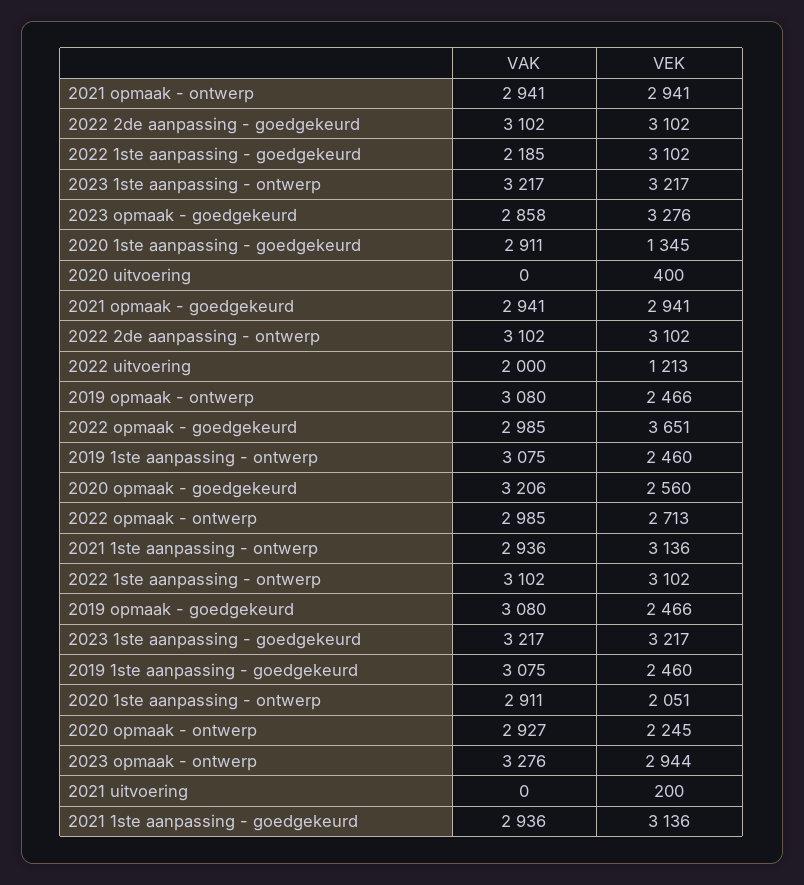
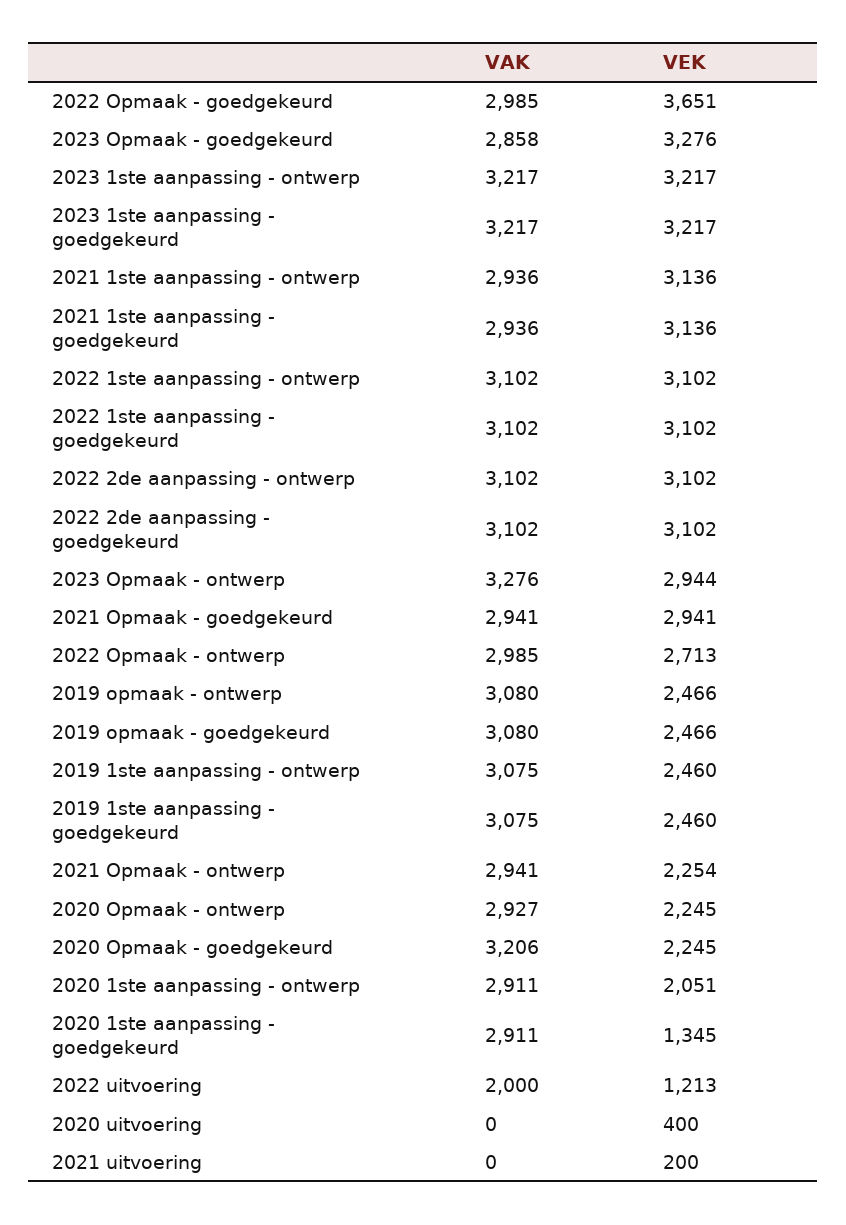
  {
    "VAK": {
      "2021 opmaak - ontwerp": 2941,
      "2022 2de aanpassing - goedgekeurd": 3102,
-     "2022 1ste aanpassing - goedgekeurd": 2185,
+     "2022 1ste aanpassing - goedgekeurd": 3102,
      "2023 1ste aanpassing - ontwerp": 3217,
      "2023 opmaak - goedgekeurd": 2858,
      "2020 1ste aanpassing - goedgekeurd": 2911,
      "2020 uitvoering": 0,
      "2021 opmaak - goedgekeurd": 2941,
      "2022 2de aanpassing - ontwerp": 3102,
      "2022 uitvoering": 2000,
      "2019 opmaak - ontwerp": 3080,
      "2022 opmaak - goedgekeurd": 2985,
      "2019 1ste aanpassing - ontwerp": 3075,
      "2020 opmaak - goedgekeurd": 3206,
      "2022 opmaak - ontwerp": 2985,
      "2021 1ste aanpassing - ontwerp": 2936,
      "2022 1ste aanpassing - ontwerp": 3102,
      "2019 opmaak - goedgekeurd": 3080,
      "2023 1ste aanpassing - goedgekeurd": 3217,
      "2019 1ste aanpassing - goedgekeurd": 3075,
      "2020 1ste aanpassing - ontwerp": 2911,
      "2020 opmaak - ontwerp": 2927,
      "2023 opmaak - ontwerp": 3276,
      "2021 uitvoering": 0,
      "2021 1ste aanpassing - goedgekeurd": 2936
    },
    "VEK": {
-     "2021 opmaak - ontwerp": 2941,
+     "2021 opmaak - ontwerp": 2254,
      "2022 2de aanpassing - goedgekeurd": 3102,
      "2022 1ste aanpassing - goedgekeurd": 3102,
      "2023 1ste aanpassing - ontwerp": 3217,
      "2023 opmaak - goedgekeurd": 3276,
      "2020 1ste aanpassing - goedgekeurd": 1345,
      "2020 uitvoering": 400,
      "2021 opmaak - goedgekeurd": 2941,
      "2022 2de aanpassing - ontwerp": 3102,
      "2022 uitvoering": 1213,
      "2019 opmaak - ontwerp": 2466,
      "2022 opmaak - goedgekeurd": 3651,
      "2019 1ste aanpassing - ontwerp": 2460,
-     "2020 opmaak - goedgekeurd": 2560,
+     "2020 opmaak - goedgekeurd": 2245,
      "2022 opmaak - ontwerp": 2713,
      "2021 1ste aanpassing - ontwerp": 3136,
      "2022 1ste aanpassing - ontwerp": 3102,
      "2019 opmaak - goedgekeurd": 2466,
      "2023 1ste aanpassing - goedgekeurd": 3217,
      "2019 1ste aanpassing - goedgekeurd": 2460,
      "2020 1ste aanpassing - ontwerp": 2051,
      "2020 opmaak - ontwerp": 2245,
      "2023 opmaak - ontwerp": 2944,
      "2021 uitvoering": 200,
      "2021 1ste aanpassing - goedgekeurd": 3136
    }
  }

